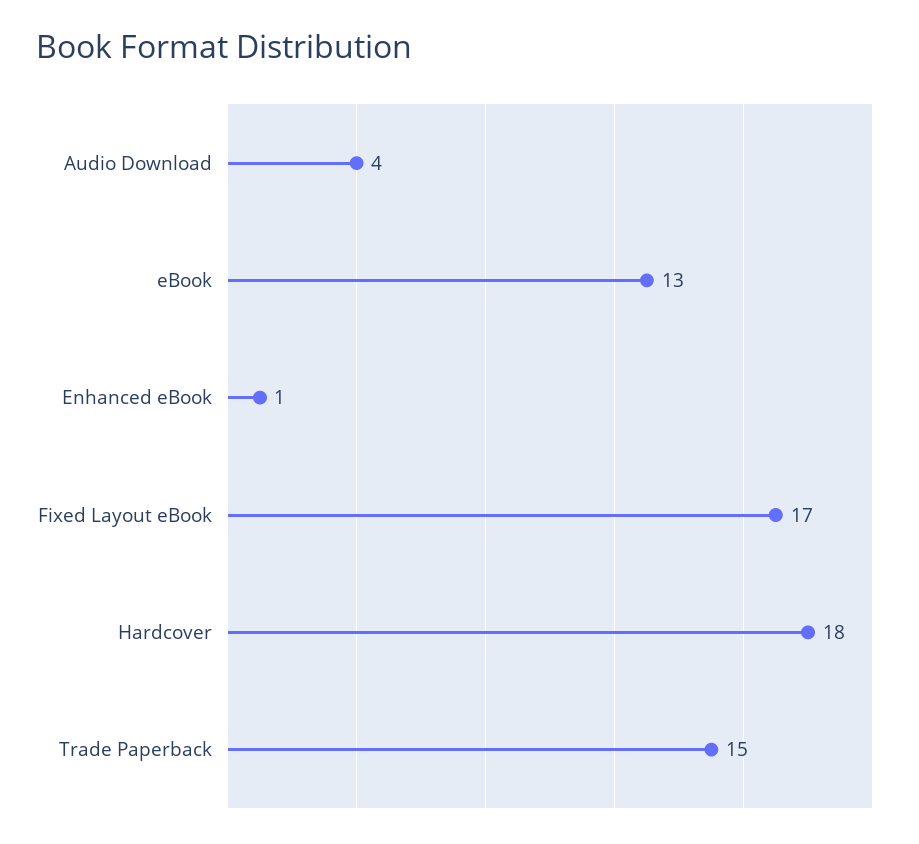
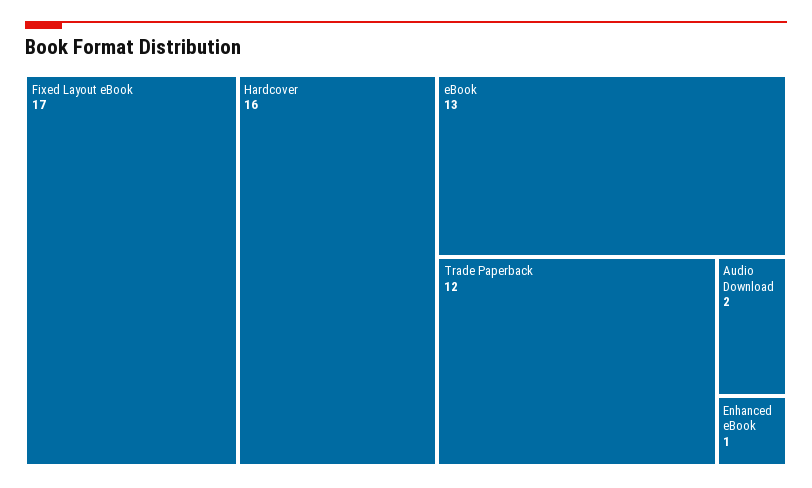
  {
-   "Audio Download": 4,
+   "Audio Download": 2,
    "eBook": 13,
    "Enhanced eBook": 1,
    "Fixed Layout eBook": 17,
-   "Hardcover": 18,
+   "Hardcover": 16,
-   "Trade Paperback": 15
+   "Trade Paperback": 12
  }

